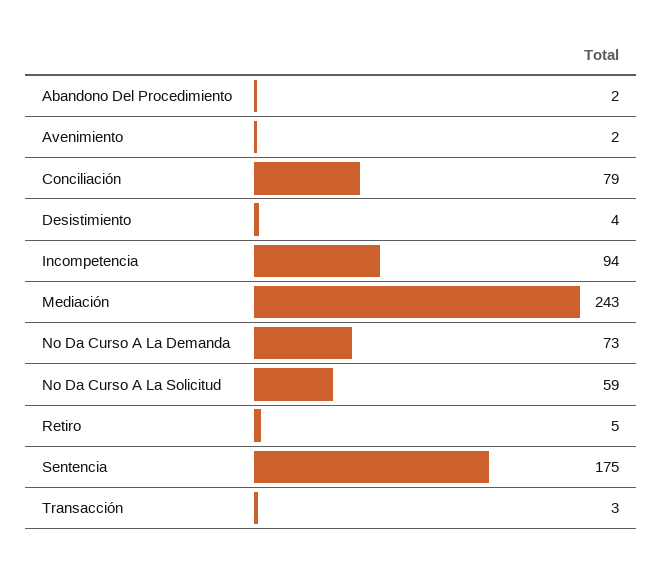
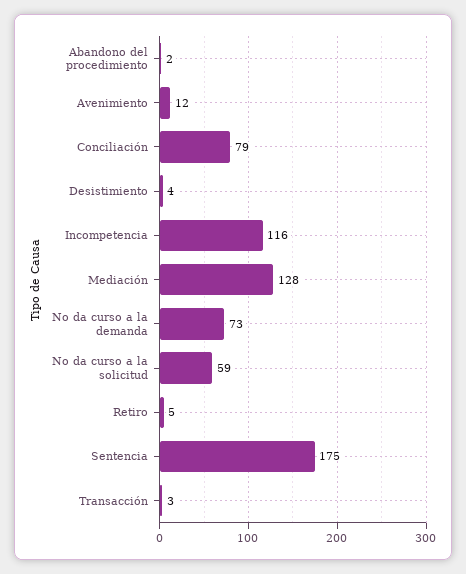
  {
    "Abandono Del Procedimiento": 2,
-   "Avenimiento": 2,
+   "Avenimiento": 12,
    "Conciliación": 79,
    "Desistimiento": 4,
-   "Incompetencia": 94,
+   "Incompetencia": 116,
-   "Mediación": 243,
+   "Mediación": 128,
    "No Da Curso A La Demanda": 73,
    "No Da Curso A La Solicitud": 59,
    "Retiro": 5,
    "Sentencia": 175,
    "Transacción": 3
  }

